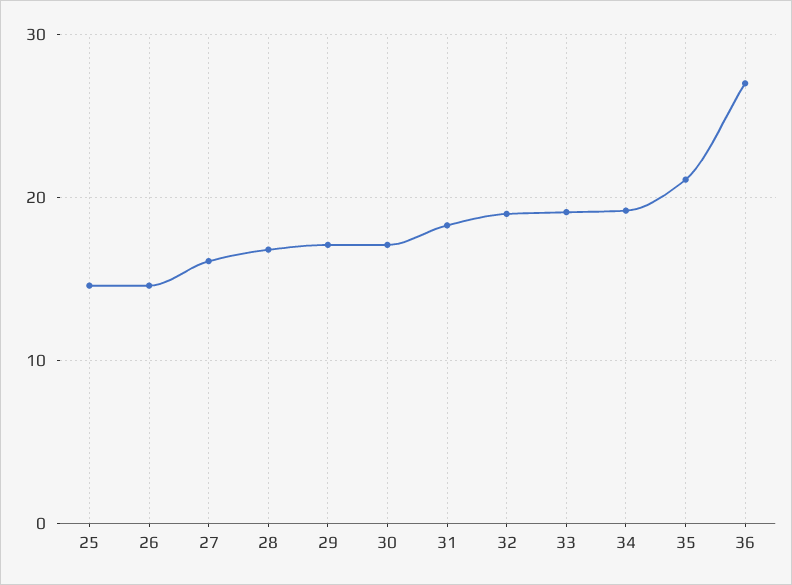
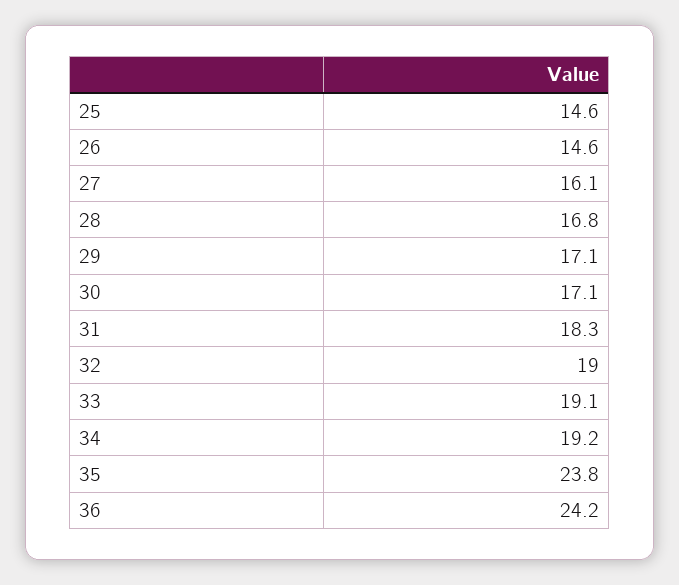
  {
    "25": 14.6,
    "26": 14.6,
    "27": 16.1,
    "28": 16.8,
    "29": 17.1,
    "30": 17.1,
    "31": 18.3,
    "32": 19,
    "33": 19.1,
    "34": 19.2,
-   "35": 21,
+   "35": 23.8,
-   "36": 27
+   "36": 24.2
  }

